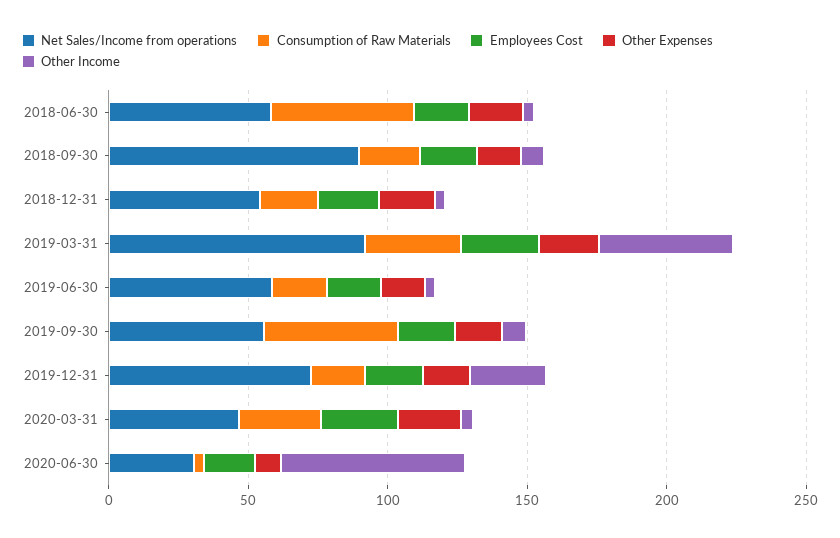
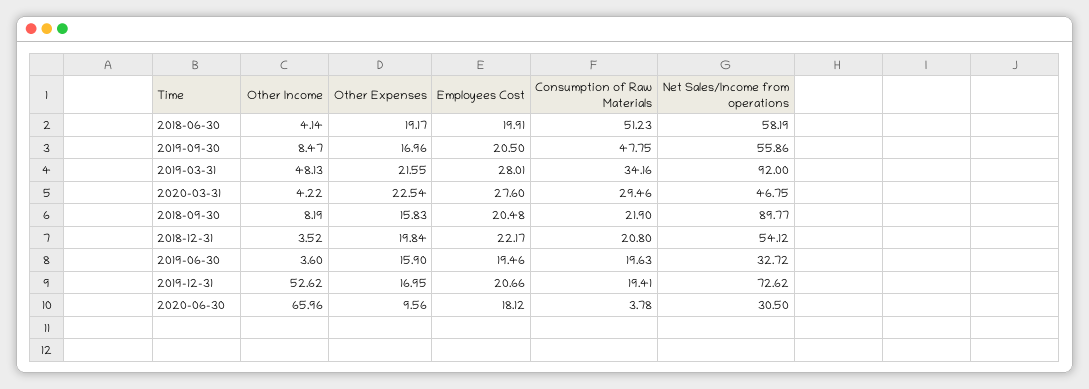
  {
    "Net Sales/Income from operations": {
      "2018-06-30": 58.19,
      "2018-09-30": 89.77,
      "2018-12-31": 54.12,
      "2019-03-31": 92,
-     "2019-06-30": 60,
+     "2019-06-30": 32.72,
      "2019-09-30": 55.86,
      "2019-12-31": 72.62,
      "2020-03-31": 46.75,
      "2020-06-30": 30.5
    },
    "Consumption of Raw Materials": {
      "2018-06-30": 51.23,
      "2018-09-30": 21.9,
      "2018-12-31": 20.8,
      "2019-03-31": 34.16,
      "2019-06-30": 19.63,
      "2019-09-30": 47.75,
      "2019-12-31": 19.41,
      "2020-03-31": 29.46,
      "2020-06-30": 3.78
    },
    "Employees Cost": {
      "2018-06-30": 19.91,
      "2018-09-30": 20.48,
      "2018-12-31": 22.17,
      "2019-03-31": 28.01,
      "2019-06-30": 19.46,
      "2019-09-30": 20.5,
      "2019-12-31": 20.66,
      "2020-03-31": 27.6,
      "2020-06-30": 18.12
    },
    "Other Expenses": {
      "2018-06-30": 19.17,
      "2018-09-30": 15.83,
      "2018-12-31": 19.84,
      "2019-03-31": 21.55,
      "2019-06-30": 15.9,
      "2019-09-30": 16.96,
      "2019-12-31": 16.95,
      "2020-03-31": 22.54,
      "2020-06-30": 9.56
    },
    "Other Income": {
      "2018-06-30": 4.14,
      "2018-09-30": 8.19,
      "2018-12-31": 3.52,
      "2019-03-31": 48.13,
      "2019-06-30": 3.6,
      "2019-09-30": 8.47,
-     "2019-12-31": 30,
+     "2019-12-31": 52.62,
      "2020-03-31": 4.22,
      "2020-06-30": 65.96
    }
  }

